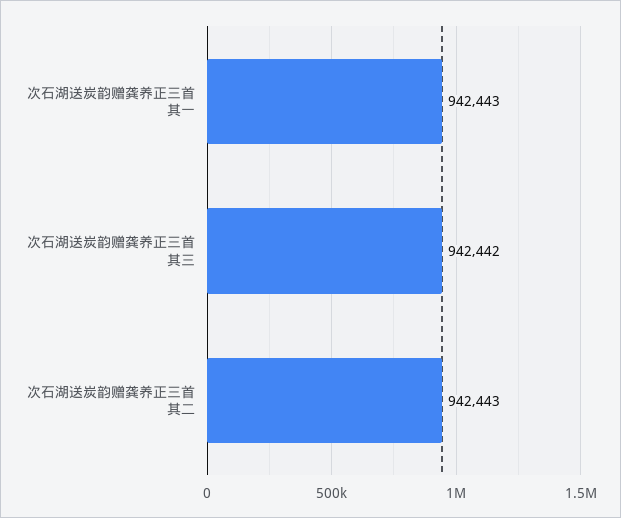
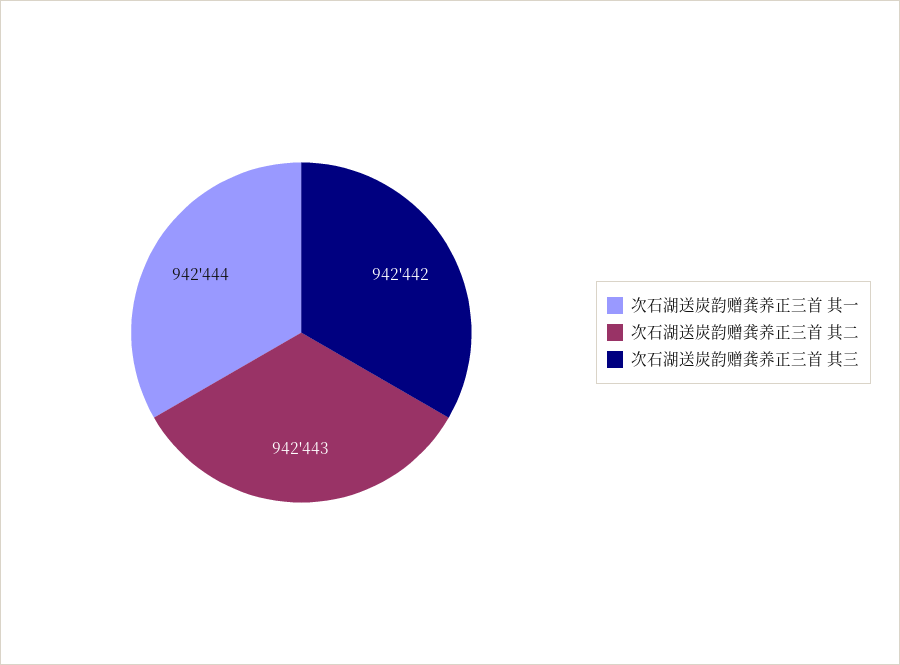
  {
-   "次石湖送炭韵赠龚养正三首 其一": 942443,
+   "次石湖送炭韵赠龚养正三首 其一": 942444,
    "次石湖送炭韵赠龚养正三首 其三": 942442,
    "次石湖送炭韵赠龚养正三首 其二": 942443
  }

